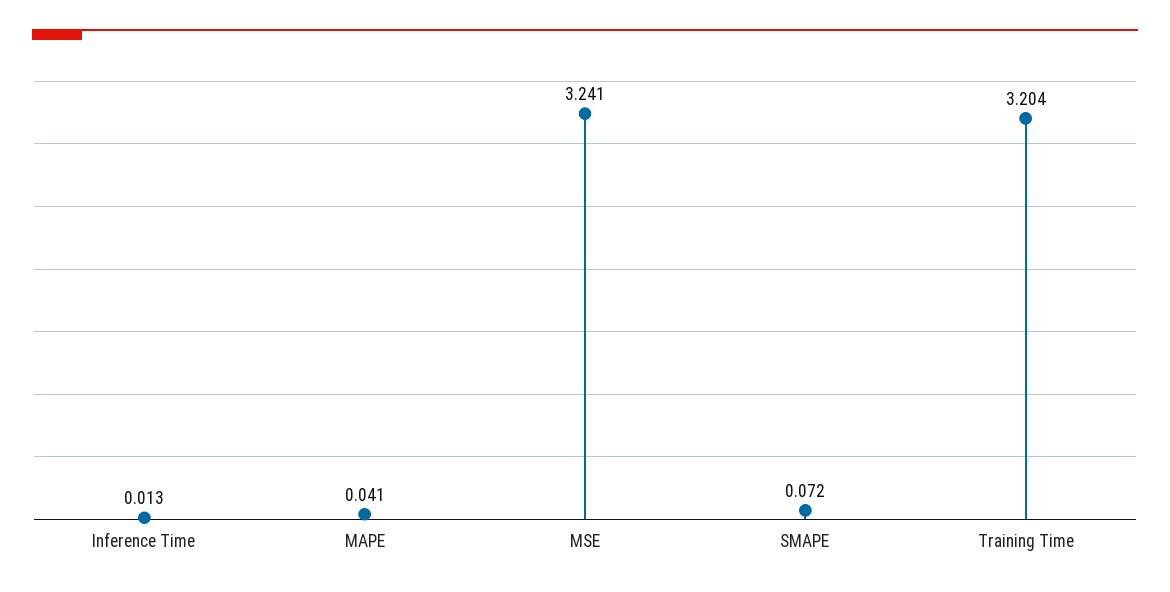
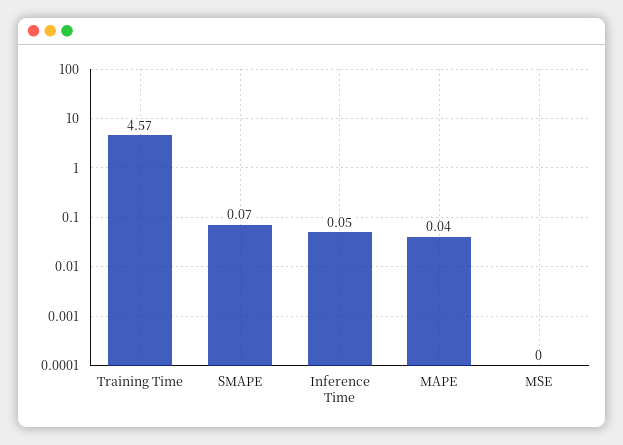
  {
-   "Inference Time": 0.013,
+   "Inference Time": 0.05,
    "MAPE": 0.041,
-   "MSE": 3.241,
+   "MSE": 0,
    "SMAPE": 0.072,
-   "Training Time": 3.204
+   "Training Time": 4.57
  }

